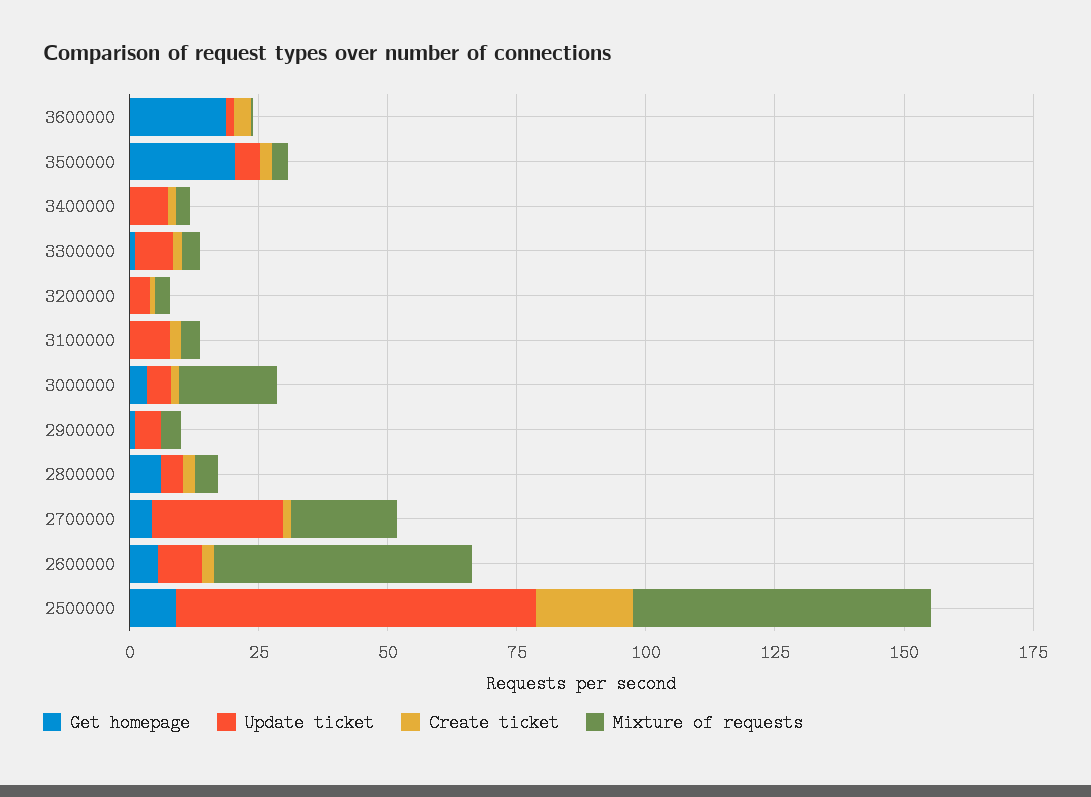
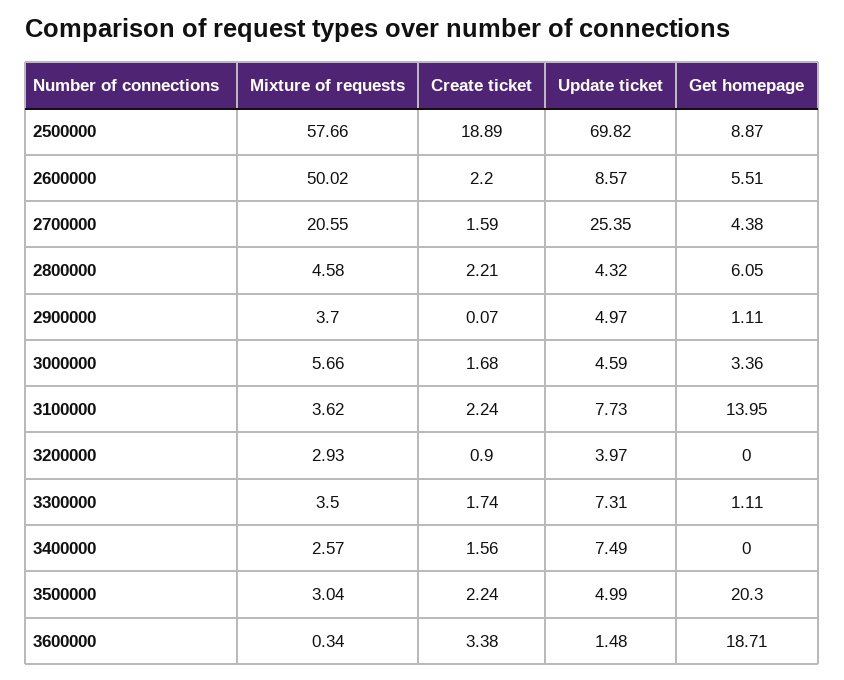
  {
    "Get homepage": {
      "3600000": 18.71,
      "3500000": 20.3,
      "3400000": 0,
      "3300000": 1.11,
      "3200000": 0,
-     "3100000": 0,
+     "3100000": 13.95,
      "3000000": 3.36,
      "2900000": 1.11,
      "2800000": 6.05,
      "2700000": 4.38,
      "2600000": 5.51,
      "2500000": 8.87
    },
    "Update ticket": {
      "3600000": 1.48,
      "3500000": 4.99,
      "3400000": 7.49,
      "3300000": 7.31,
      "3200000": 3.97,
      "3100000": 7.73,
      "3000000": 4.59,
      "2900000": 4.97,
      "2800000": 4.32,
      "2700000": 25.35,
      "2600000": 8.57,
      "2500000": 69.82
    },
    "Create ticket": {
      "3600000": 3.38,
      "3500000": 2.24,
      "3400000": 1.56,
      "3300000": 1.74,
      "3200000": 0.9,
      "3100000": 2.24,
      "3000000": 1.68,
      "2900000": 0.07,
      "2800000": 2.21,
      "2700000": 1.59,
      "2600000": 2.2,
      "2500000": 18.89
    },
    "Mixture of requests": {
      "3600000": 0.34,
      "3500000": 3.04,
      "3400000": 2.57,
      "3300000": 3.5,
      "3200000": 2.93,
      "3100000": 3.62,
-     "3000000": 20,
+     "3000000": 5.66,
      "2900000": 3.7,
      "2800000": 4.58,
      "2700000": 20.55,
      "2600000": 50.02,
      "2500000": 57.66
    }
  }

